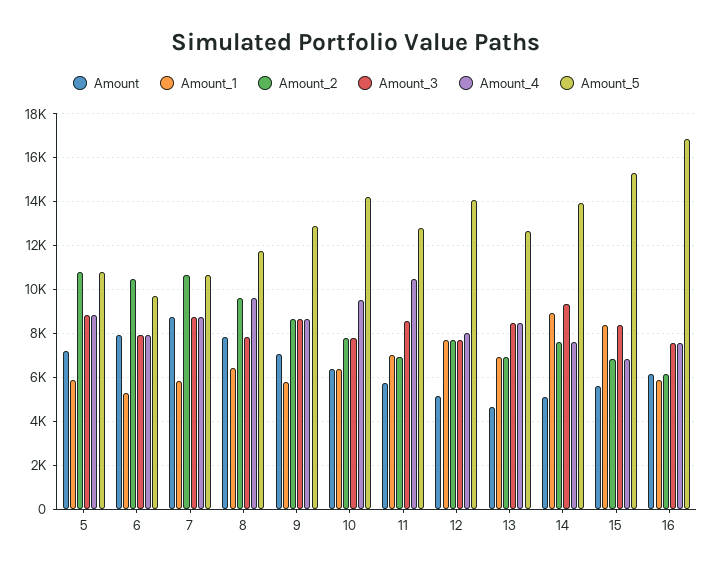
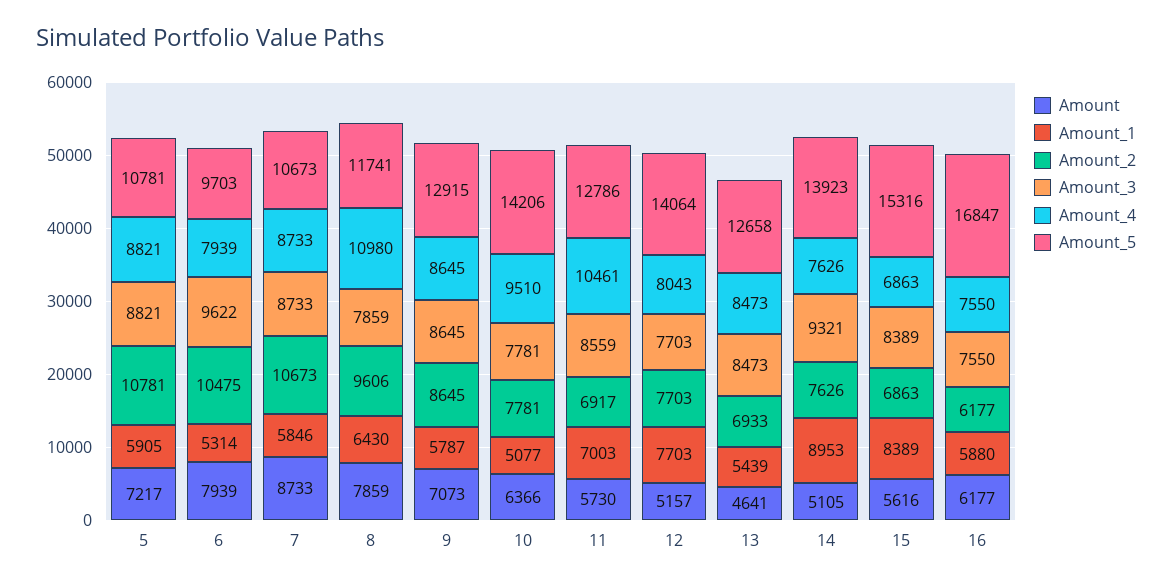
  {
    "Amount": {
      "5": 7217,
      "6": 7939,
      "7": 8733,
      "8": 7859,
      "9": 7073,
      "10": 6366,
      "11": 5730,
      "12": 5157,
      "13": 4641,
      "14": 5105,
      "15": 5616,
      "16": 6177
    },
    "Amount_1": {
      "5": 5905,
      "6": 5314,
      "7": 5846,
      "8": 6430,
      "9": 5787,
-     "10": 6500,
+     "10": 5077,
      "11": 7003,
      "12": 7703,
-     "13": 7000,
+     "13": 5439,
      "14": 8953,
      "15": 8389,
      "16": 5880
    },
    "Amount_2": {
      "5": 10781,
      "6": 10475,
      "7": 10673,
      "8": 9606,
      "9": 8645,
      "10": 7781,
      "11": 6917,
      "12": 7703,
      "13": 6933,
      "14": 7626,
      "15": 6863,
      "16": 6177
    },
    "Amount_3": {
      "5": 8821,
-     "6": 8000,
+     "6": 9622,
      "7": 8733,
      "8": 7859,
      "9": 8645,
      "10": 7781,
      "11": 8559,
      "12": 7703,
      "13": 8473,
      "14": 9321,
      "15": 8389,
      "16": 7550
    },
    "Amount_4": {
      "5": 8821,
      "6": 7939,
      "7": 8733,
-     "8": 9500,
+     "8": 10980,
      "9": 8645,
      "10": 9510,
      "11": 10461,
      "12": 8043,
      "13": 8473,
      "14": 7626,
      "15": 6863,
      "16": 7550
    },
    "Amount_5": {
      "5": 10781,
      "6": 9703,
      "7": 10673,
      "8": 11741,
      "9": 12915,
      "10": 14206,
      "11": 12786,
      "12": 14064,
      "13": 12658,
      "14": 13923,
      "15": 15316,
      "16": 16847
    }
  }

